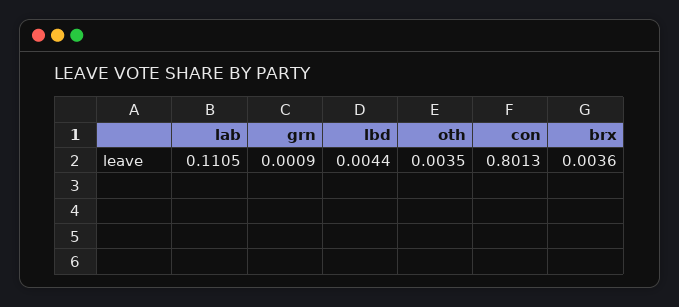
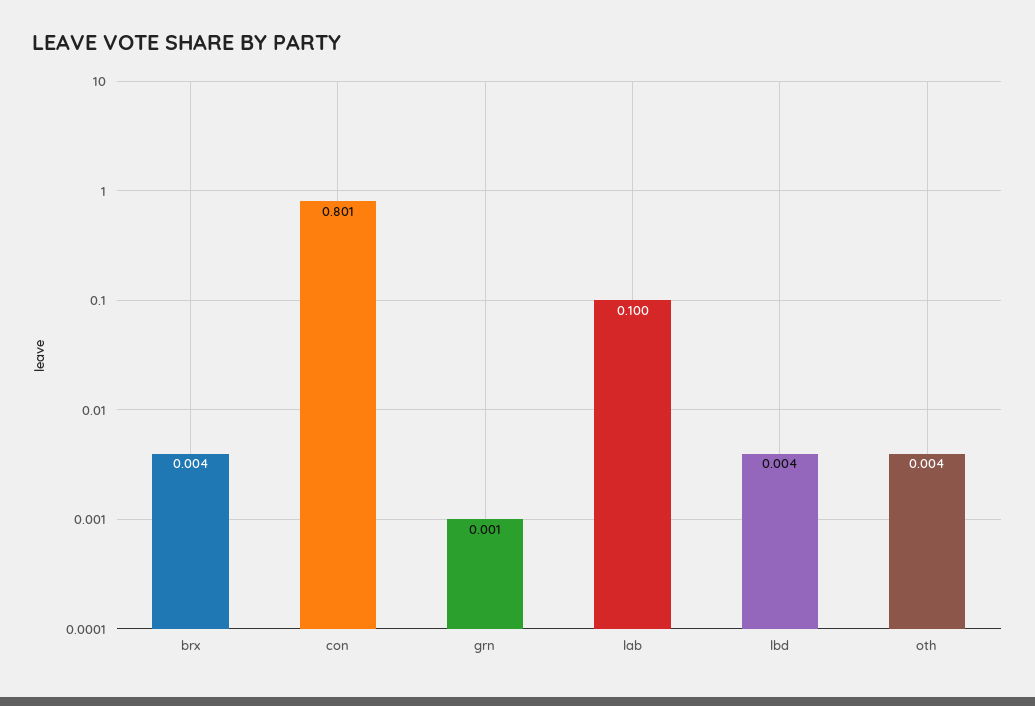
  {
-   "lab": 0.1105,
+   "lab": 0.1,
    "grn": 0.0009,
    "lbd": 0.0044,
    "oth": 0.0035,
    "con": 0.8013,
    "brx": 0.0036
  }

